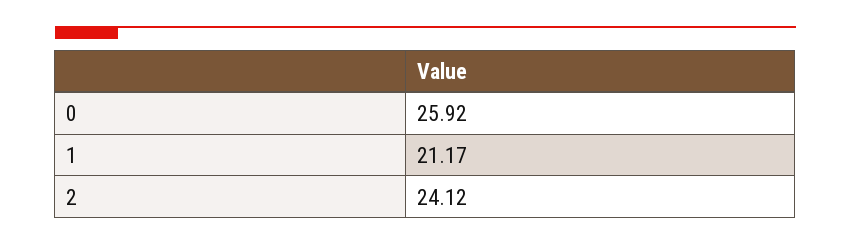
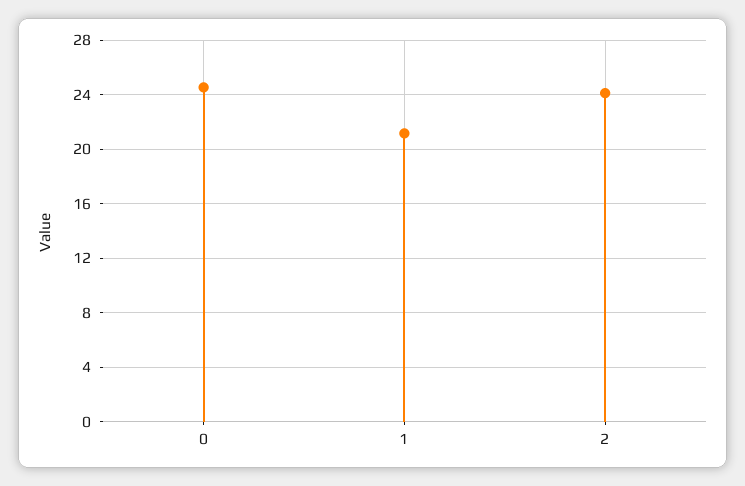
  {
-   "0": 25.92,
+   "0": 24.5,
    "1": 21.17,
    "2": 24.12
  }

